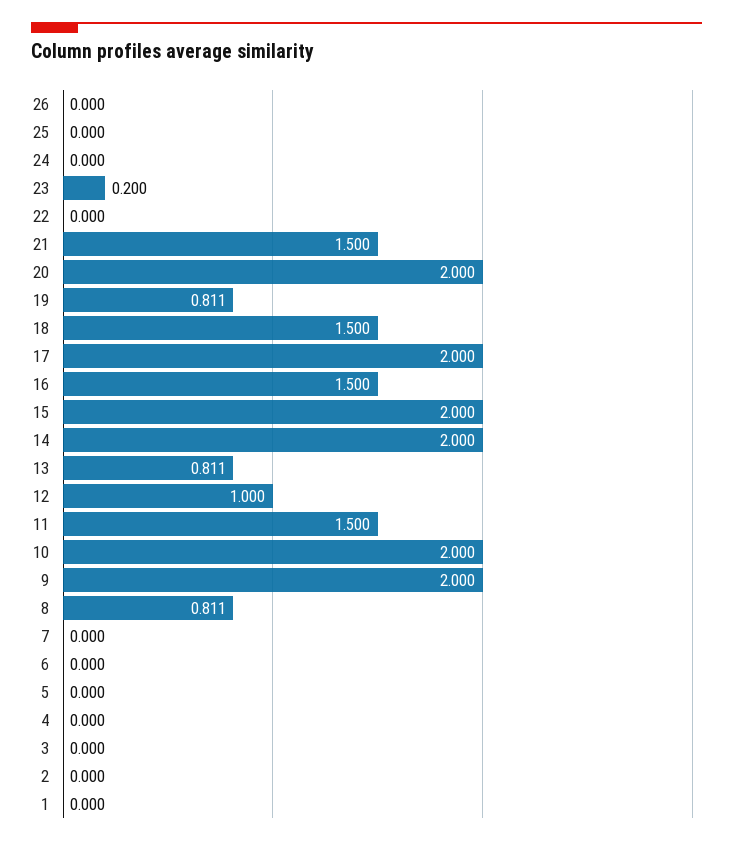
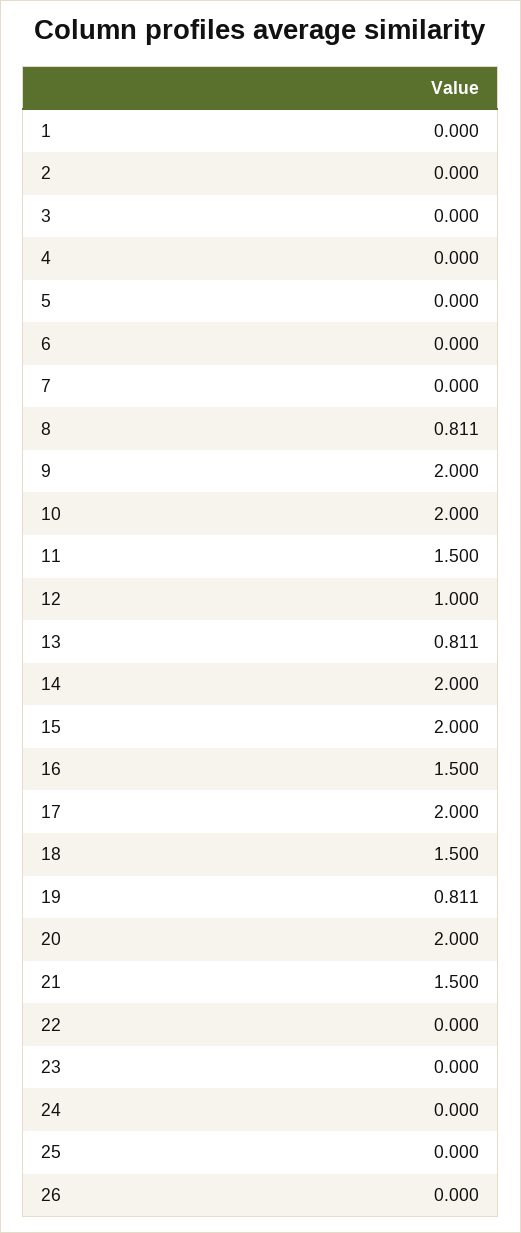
  {
    "26": 0,
    "25": 0,
    "24": 0,
-   "23": 0.2,
+   "23": 0,
    "22": 0,
    "21": 1.5,
    "20": 2,
    "19": 0.811,
    "18": 1.5,
    "17": 2,
    "16": 1.5,
    "15": 2,
    "14": 2,
    "13": 0.811,
    "12": 1,
    "11": 1.5,
    "10": 2,
    "9": 2,
    "8": 0.811,
    "7": 0,
    "6": 0,
    "5": 0,
    "4": 0,
    "3": 0,
    "2": 0,
    "1": 0
  }

